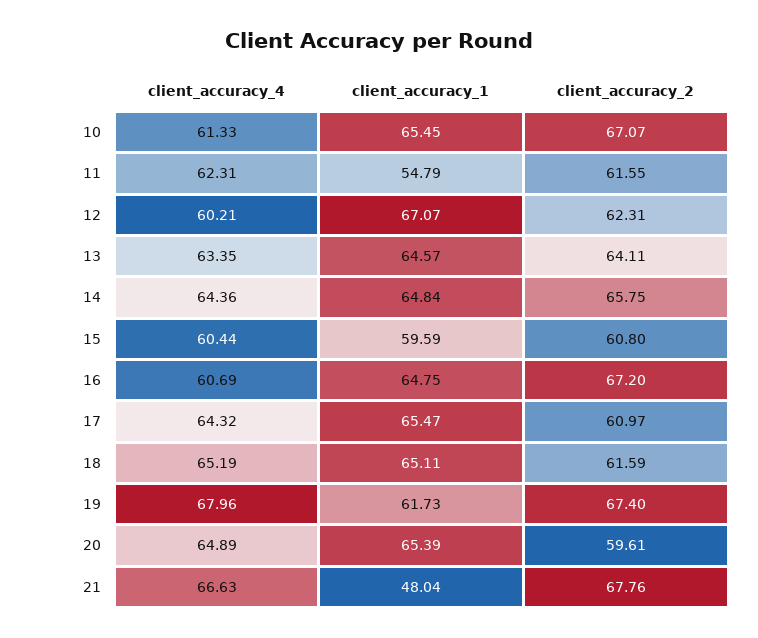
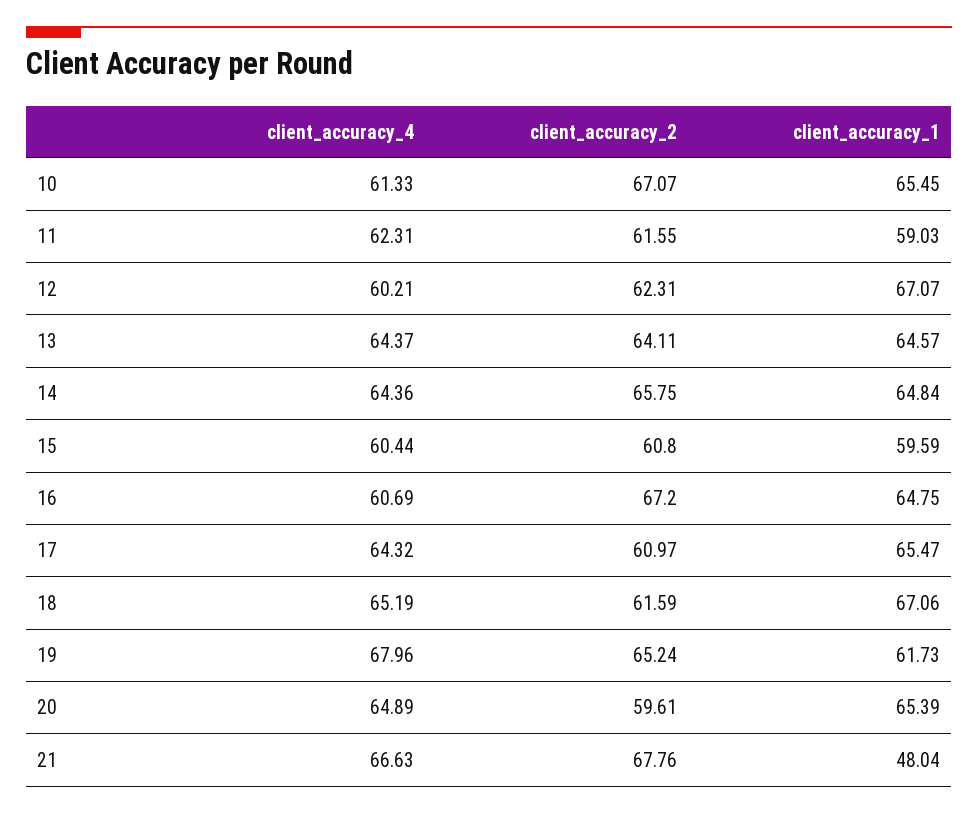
  {
    "client_accuracy_4": {
      "10": 61.33,
      "11": 62.31,
      "12": 60.21,
-     "13": 63.35,
+     "13": 64.37,
      "14": 64.36,
      "15": 60.44,
      "16": 60.69,
      "17": 64.32,
      "18": 65.19,
      "19": 67.96,
      "20": 64.89,
      "21": 66.63
    },
    "client_accuracy_1": {
      "10": 65.45,
-     "11": 54.79,
+     "11": 59.03,
      "12": 67.07,
      "13": 64.57,
      "14": 64.84,
      "15": 59.59,
      "16": 64.75,
      "17": 65.47,
-     "18": 65.11,
+     "18": 67.06,
      "19": 61.73,
      "20": 65.39,
      "21": 48.04
    },
    "client_accuracy_2": {
      "10": 67.07,
      "11": 61.55,
      "12": 62.31,
      "13": 64.11,
      "14": 65.75,
      "15": 60.8,
      "16": 67.2,
      "17": 60.97,
      "18": 61.59,
-     "19": 67.4,
+     "19": 65.24,
      "20": 59.61,
      "21": 67.76
    }
  }

